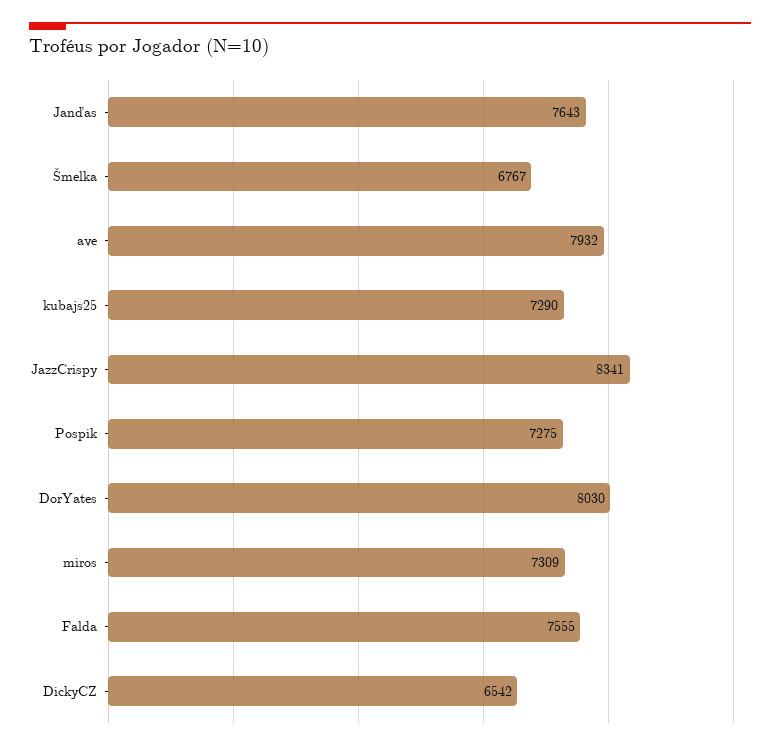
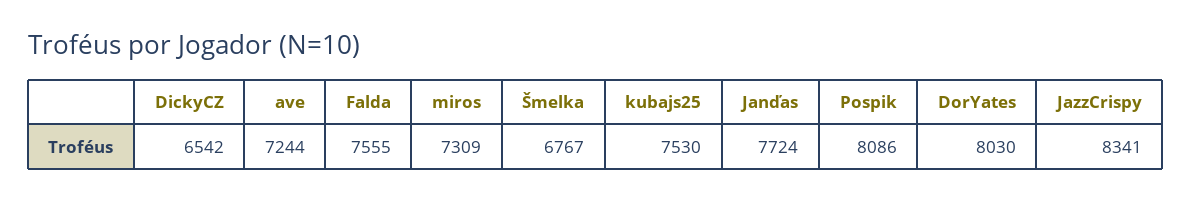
  {
-   "Janďas": 7643,
+   "Janďas": 7724,
    "Šmelka": 6767,
-   "ave": 7932,
+   "ave": 7244,
-   "kubajs25": 7290,
+   "kubajs25": 7530,
    "JazzCrispy": 8341,
-   "Pospik": 7275,
+   "Pospik": 8086,
    "DorYates": 8030,
    "miros": 7309,
    "Falda": 7555,
    "DickyCZ": 6542
  }

